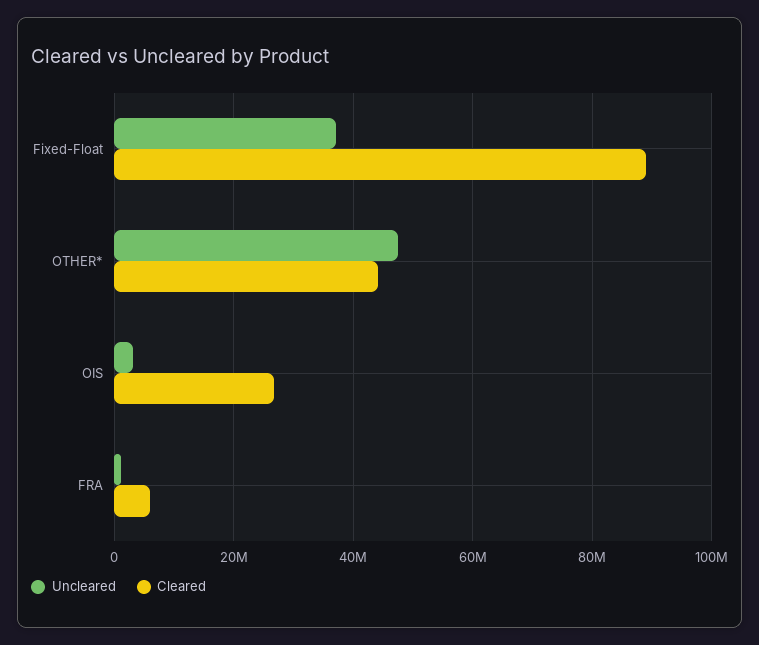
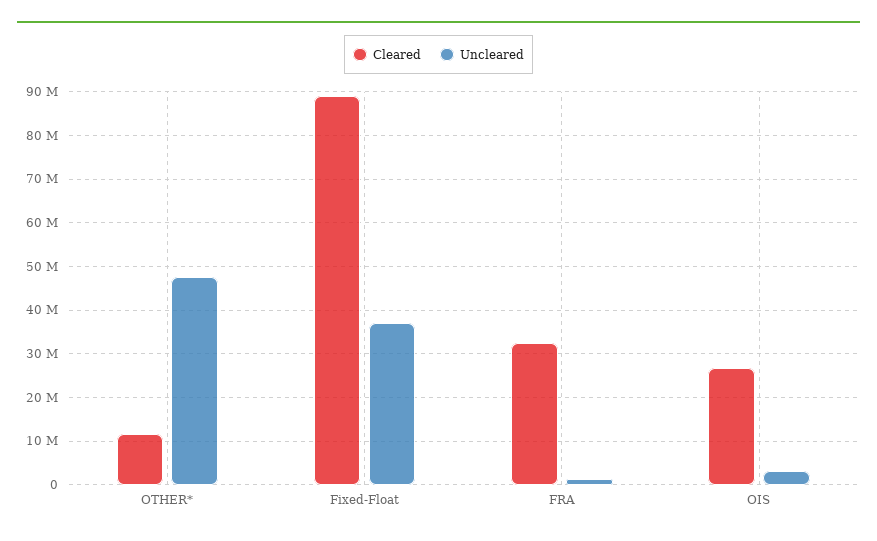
  {
    "Uncleared": {
      "Fixed-Float": 38000000,
      "OTHER*": 48000000,
      "OIS": 4000000,
      "FRA": 2000000
    },
    "Cleared": {
      "Fixed-Float": 90000000,
-     "OTHER*": 44000000,
+     "OTHER*": 12000000,
      "OIS": 26000000,
-     "FRA": 6000000
+     "FRA": 32000000
    }
  }

